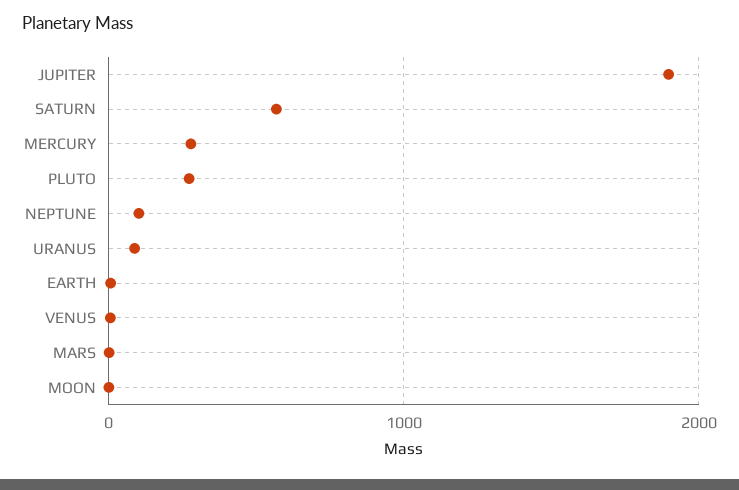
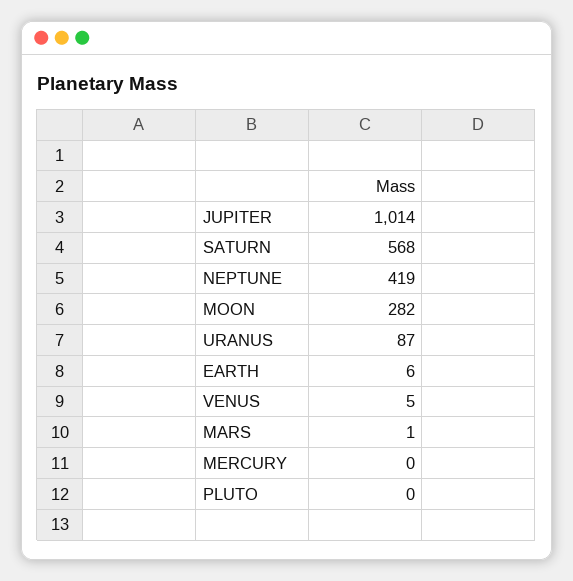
  {
-   "JUPITER": 1900,
+   "JUPITER": 1014,
    "SATURN": 568,
-   "MERCURY": 300,
+   "MERCURY": 0,
-   "PLUTO": 300,
+   "PLUTO": 0,
-   "NEPTUNE": 100,
+   "NEPTUNE": 419,
    "URANUS": 87,
    "EARTH": 6,
    "VENUS": 5,
    "MARS": 1,
-   "MOON": 0
+   "MOON": 282
  }

